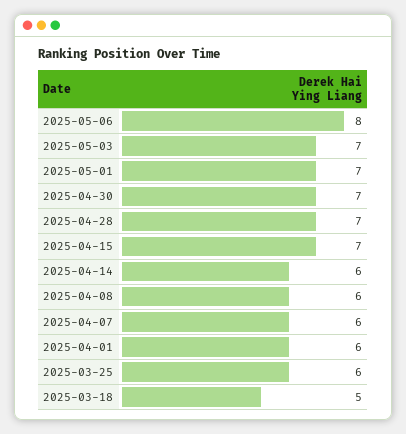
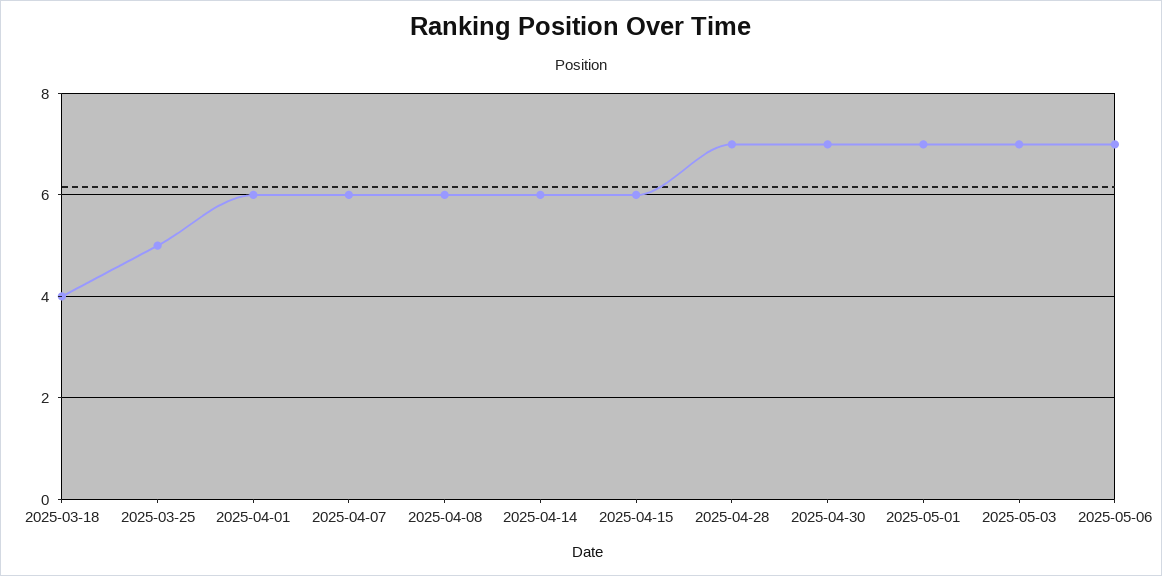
  {
-   "2025-05-06": 8,
+   "2025-05-06": 7,
    "2025-05-03": 7,
    "2025-05-01": 7,
    "2025-04-30": 7,
    "2025-04-28": 7,
-   "2025-04-15": 7,
+   "2025-04-15": 6,
    "2025-04-14": 6,
    "2025-04-08": 6,
    "2025-04-07": 6,
    "2025-04-01": 6,
-   "2025-03-25": 6,
+   "2025-03-25": 5,
-   "2025-03-18": 5
+   "2025-03-18": 4
  }

